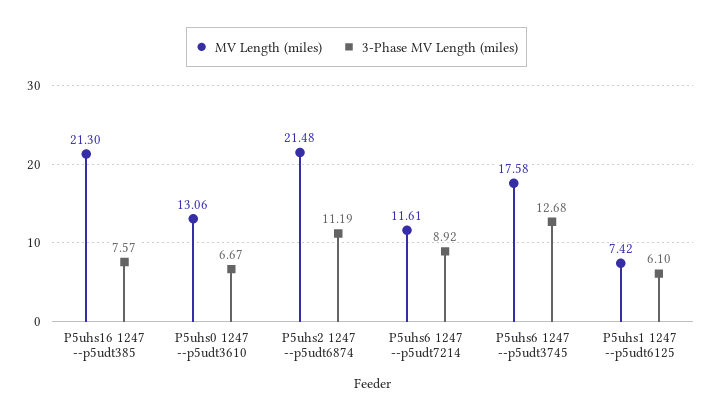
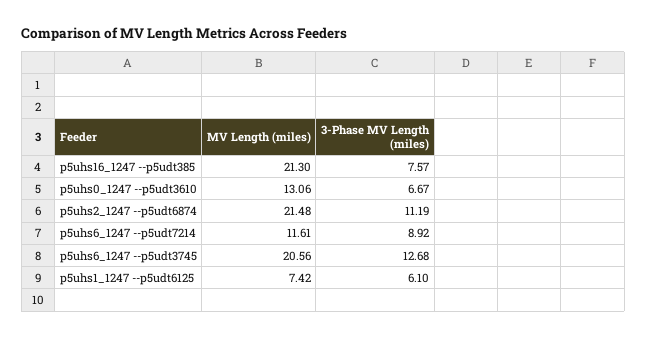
  {
    "MV Length (miles)": {
      "P5uhs16 1247 --p5udt385": 21.3,
      "P5uhs0 1247 --p5udt3610": 13.06,
      "P5uhs2 1247 --p5udt6874": 21.48,
      "P5uhs6 1247 --p5udt7214": 11.61,
-     "P5uhs6 1247 --p5udt3745": 17.58,
+     "P5uhs6 1247 --p5udt3745": 20.56,
      "P5uhs1 1247 --p5udt6125": 7.42
    },
    "3-Phase MV Length (miles)": {
      "P5uhs16 1247 --p5udt385": 7.57,
      "P5uhs0 1247 --p5udt3610": 6.67,
      "P5uhs2 1247 --p5udt6874": 11.19,
      "P5uhs6 1247 --p5udt7214": 8.92,
      "P5uhs6 1247 --p5udt3745": 12.68,
      "P5uhs1 1247 --p5udt6125": 6.1
    }
  }

